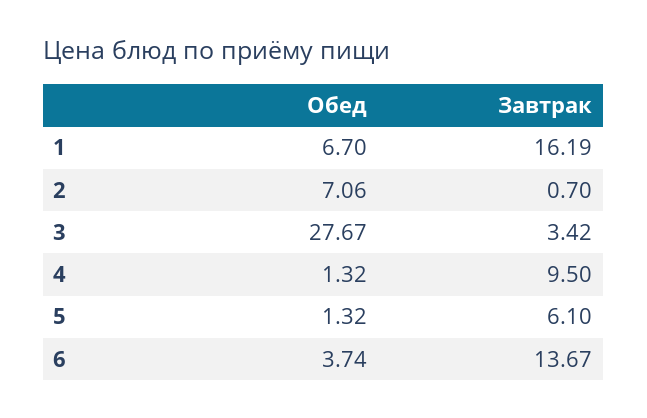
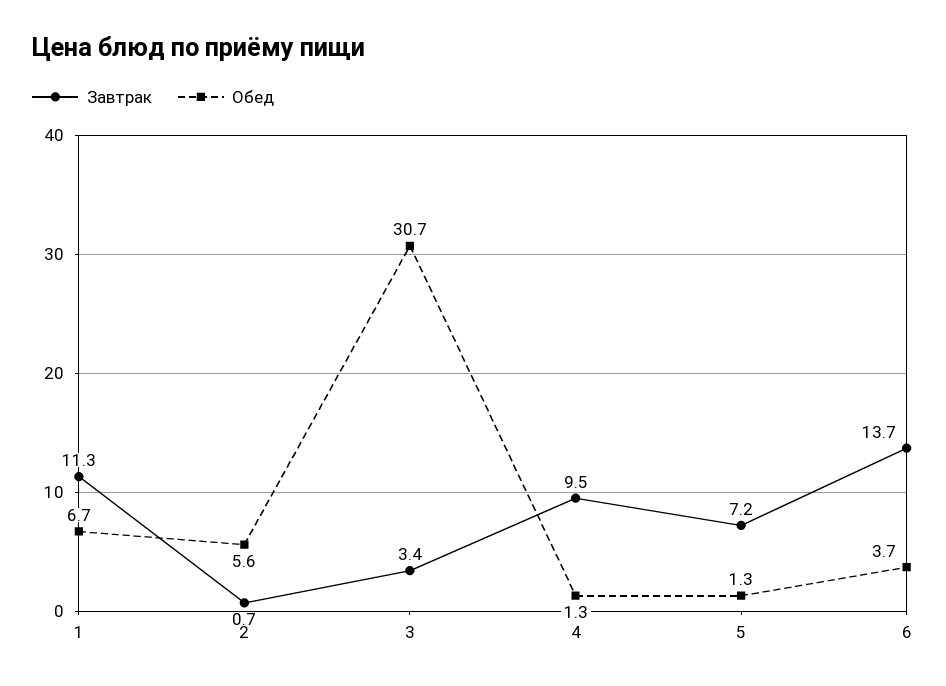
  {
    "Обед": {
      "1": 6.7,
-     "2": 7.06,
+     "2": 5.6,
-     "3": 27.67,
+     "3": 30.7,
      "4": 1.32,
      "5": 1.32,
      "6": 3.74
    },
    "Завтрак": {
-     "1": 16.19,
+     "1": 11.3,
      "2": 0.7,
      "3": 3.42,
      "4": 9.5,
-     "5": 6.1,
+     "5": 7.2,
      "6": 13.67
    }
  }

